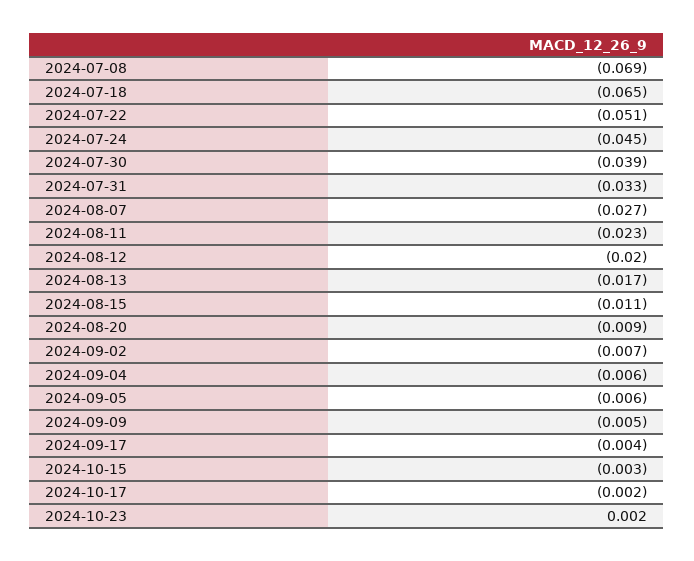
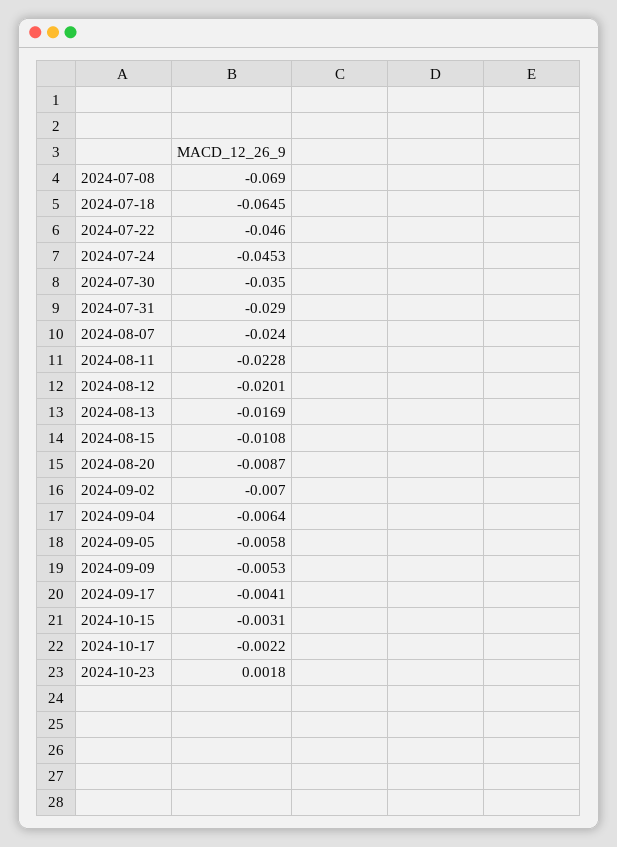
  {
    "2024-07-08": -0.069,
    "2024-07-18": -0.0645,
-   "2024-07-22": -0.051,
+   "2024-07-22": -0.046,
    "2024-07-24": -0.0453,
-   "2024-07-30": -0.039,
+   "2024-07-30": -0.035,
-   "2024-07-31": -0.033,
+   "2024-07-31": -0.029,
-   "2024-08-07": -0.027,
+   "2024-08-07": -0.024,
    "2024-08-11": -0.0228,
    "2024-08-12": -0.0201,
    "2024-08-13": -0.0169,
    "2024-08-15": -0.0108,
    "2024-08-20": -0.0087,
    "2024-09-02": -0.007,
    "2024-09-04": -0.0064,
    "2024-09-05": -0.0058,
    "2024-09-09": -0.0053,
    "2024-09-17": -0.0041,
    "2024-10-15": -0.0031,
    "2024-10-17": -0.0022,
    "2024-10-23": 0.0018
  }

